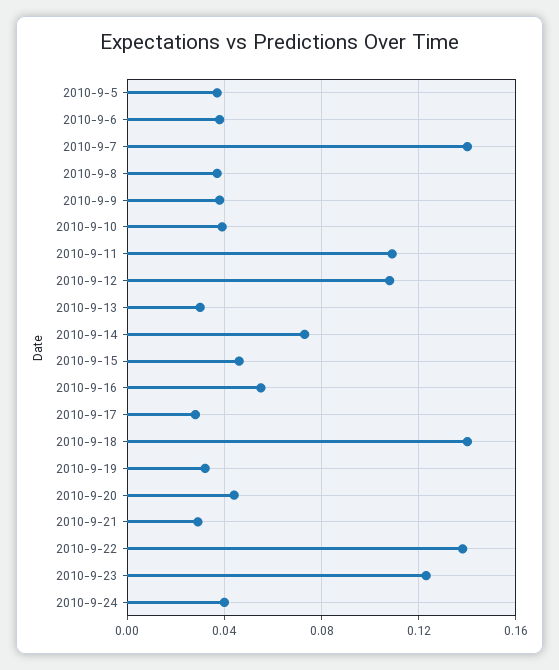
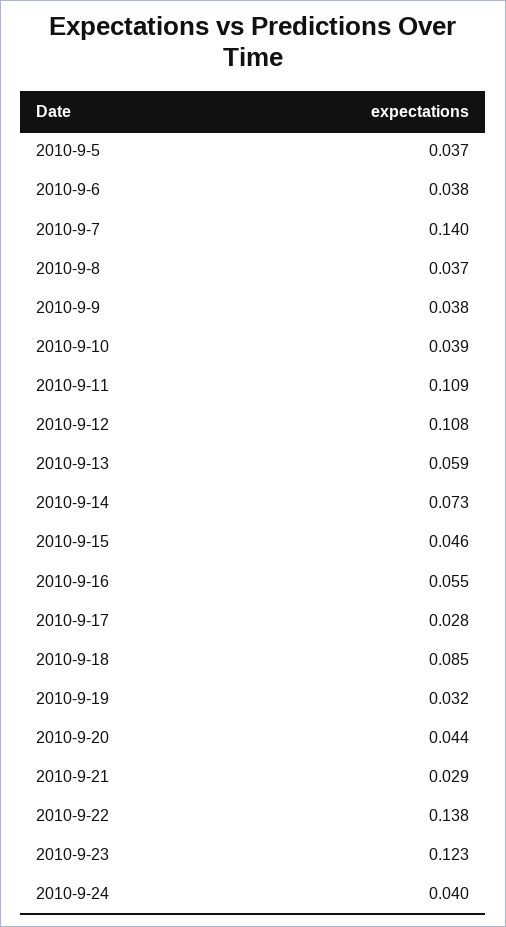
  {
    "2010-9-5": 0.037,
    "2010-9-6": 0.038,
    "2010-9-7": 0.14,
    "2010-9-8": 0.037,
    "2010-9-9": 0.038,
    "2010-9-10": 0.039,
    "2010-9-11": 0.109,
    "2010-9-12": 0.108,
-   "2010-9-13": 0.03,
+   "2010-9-13": 0.059,
    "2010-9-14": 0.073,
    "2010-9-15": 0.046,
    "2010-9-16": 0.055,
    "2010-9-17": 0.028,
-   "2010-9-18": 0.14,
+   "2010-9-18": 0.085,
    "2010-9-19": 0.032,
    "2010-9-20": 0.044,
    "2010-9-21": 0.029,
    "2010-9-22": 0.138,
    "2010-9-23": 0.123,
    "2010-9-24": 0.04
  }

